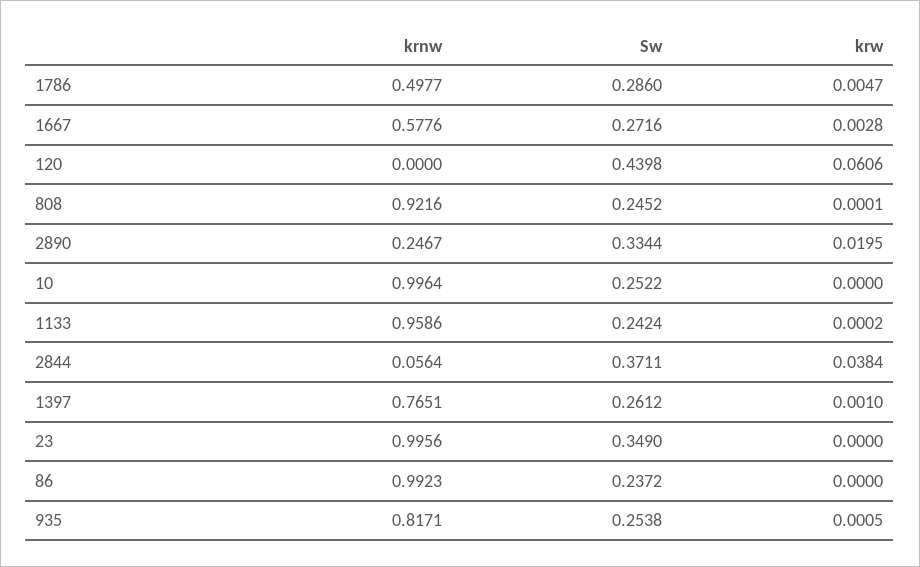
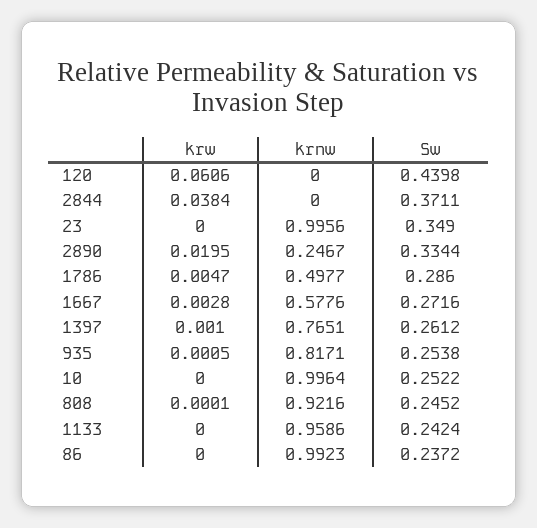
  {
    "krnw": {
      "1786": 0.4977,
      "1667": 0.5776,
      "120": 0,
      "808": 0.9216,
      "2890": 0.2467,
      "10": 0.9964,
      "1133": 0.9586,
-     "2844": 0.0564,
+     "2844": 0,
      "1397": 0.7651,
      "23": 0.9956,
      "86": 0.9923,
      "935": 0.8171
    },
    "Sw": {
      "1786": 0.286,
      "1667": 0.2716,
      "120": 0.4398,
      "808": 0.2452,
      "2890": 0.3344,
      "10": 0.2522,
      "1133": 0.2424,
      "2844": 0.3711,
      "1397": 0.2612,
      "23": 0.349,
      "86": 0.2372,
      "935": 0.2538
    },
    "krw": {
      "1786": 0.0047,
      "1667": 0.0028,
      "120": 0.0606,
      "808": 0.0001,
      "2890": 0.0195,
      "10": 0,
-     "1133": 0.0002,
+     "1133": 0,
      "2844": 0.0384,
      "1397": 0.001,
      "23": 0,
      "86": 0,
      "935": 0.0005
    }
  }

